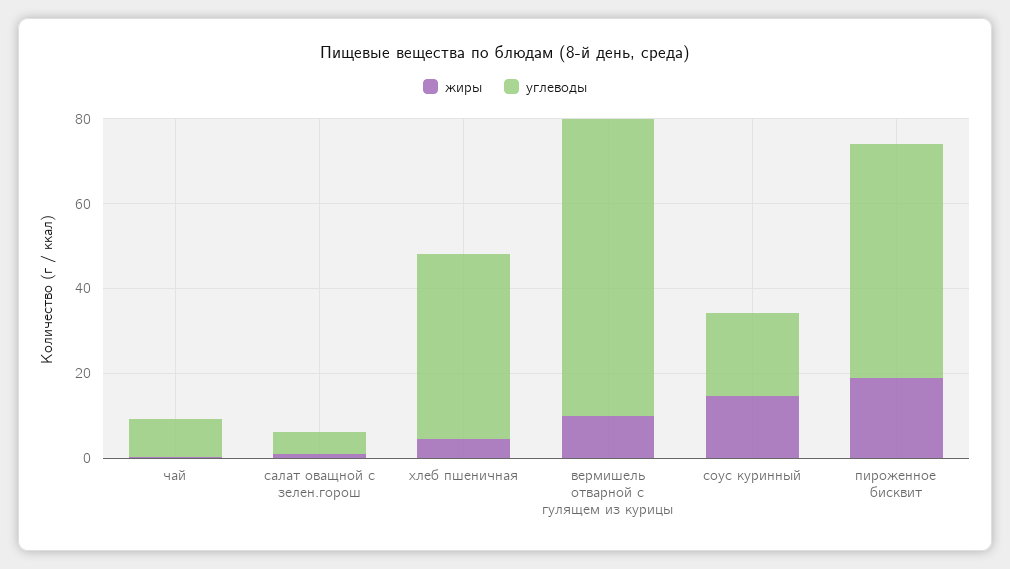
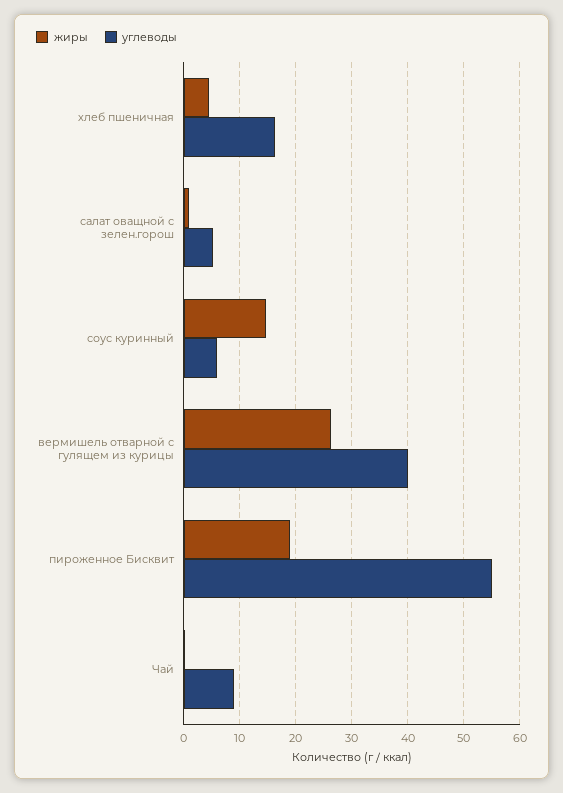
  {
    "жиры": {
      "чай": 0,
      "салат оващной с зелен.горош": 0,
      "хлеб пшеничная": 4,
-     "вермишель отварной с гулящем из курицы": 10,
+     "вермишель отварной с гулящем из курицы": 26,
      "соус куринный": 14,
      "пироженное бисквит": 20
    },
    "углеводы": {
      "чай": 10,
      "салат оващной с зелен.горош": 6,
-     "хлеб пшеничная": 45,
+     "хлеб пшеничная": 16,
-     "вермишель отварной с гулящем из курицы": 70,
+     "вермишель отварной с гулящем из курицы": 40,
-     "соус куринный": 20,
+     "соус куринный": 6,
      "пироженное бисквит": 56
    }
  }

